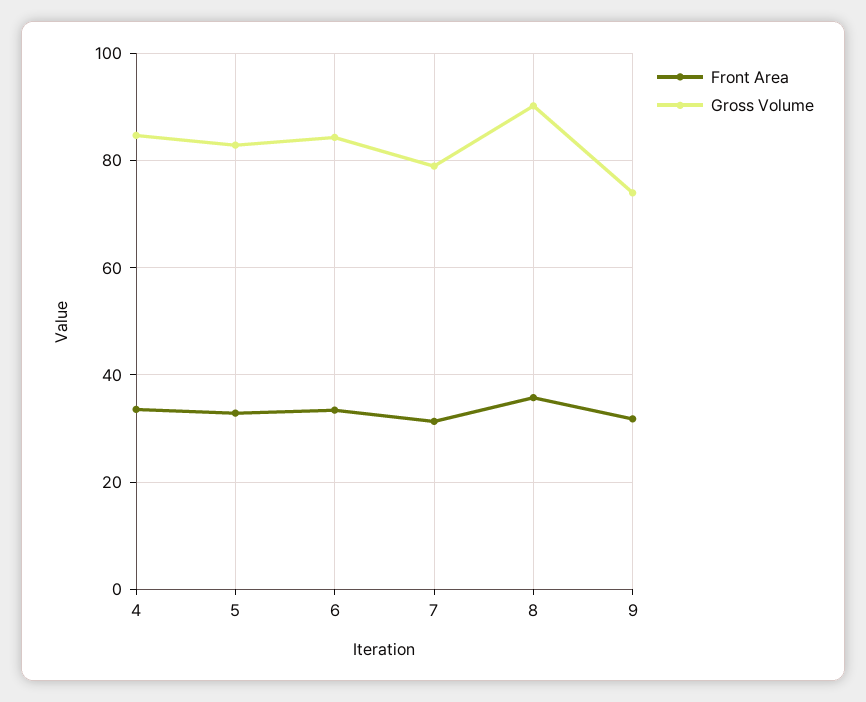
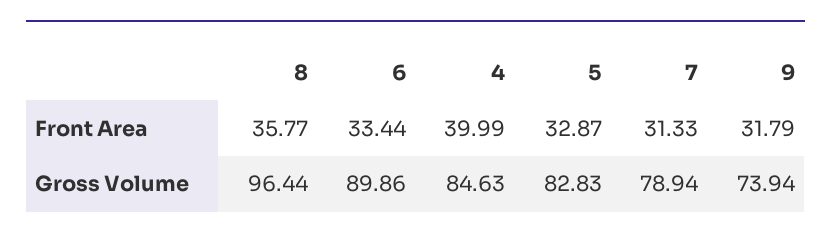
  {
    "Front Area": {
-     "4": 34,
+     "4": 39.99,
      "5": 32.87,
      "6": 33.44,
      "7": 31.33,
      "8": 35.77,
      "9": 31.79
    },
    "Gross Volume": {
      "4": 84.63,
      "5": 82.83,
-     "6": 84,
+     "6": 89.86,
      "7": 78.94,
-     "8": 90,
+     "8": 96.44,
      "9": 73.94
    }
  }

